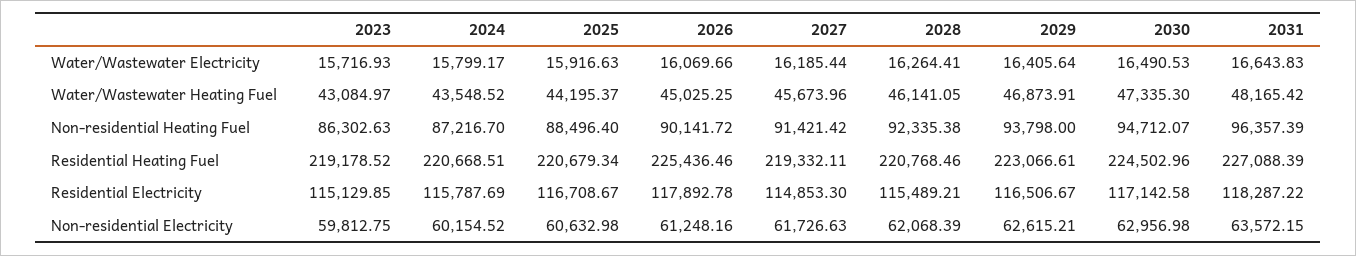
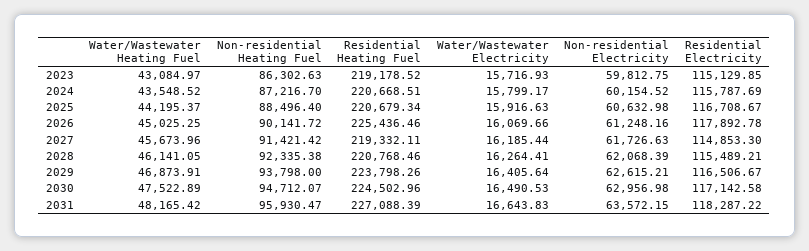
  {
    "2023": {
      "Water/Wastewater Electricity": 15716.93,
      "Water/Wastewater Heating Fuel": 43084.97,
      "Non-residential Heating Fuel": 86302.63,
      "Residential Heating Fuel": 219178.52,
      "Residential Electricity": 115129.85,
      "Non-residential Electricity": 59812.75
    },
    "2024": {
      "Water/Wastewater Electricity": 15799.17,
      "Water/Wastewater Heating Fuel": 43548.52,
      "Non-residential Heating Fuel": 87216.7,
      "Residential Heating Fuel": 220668.51,
      "Residential Electricity": 115787.69,
      "Non-residential Electricity": 60154.52
    },
    "2025": {
      "Water/Wastewater Electricity": 15916.63,
      "Water/Wastewater Heating Fuel": 44195.37,
      "Non-residential Heating Fuel": 88496.4,
      "Residential Heating Fuel": 220679.34,
      "Residential Electricity": 116708.67,
      "Non-residential Electricity": 60632.98
    },
    "2026": {
      "Water/Wastewater Electricity": 16069.66,
      "Water/Wastewater Heating Fuel": 45025.25,
      "Non-residential Heating Fuel": 90141.72,
      "Residential Heating Fuel": 225436.46,
      "Residential Electricity": 117892.78,
      "Non-residential Electricity": 61248.16
    },
    "2027": {
      "Water/Wastewater Electricity": 16185.44,
      "Water/Wastewater Heating Fuel": 45673.96,
      "Non-residential Heating Fuel": 91421.42,
      "Residential Heating Fuel": 219332.11,
      "Residential Electricity": 114853.3,
      "Non-residential Electricity": 61726.63
    },
    "2028": {
      "Water/Wastewater Electricity": 16264.41,
      "Water/Wastewater Heating Fuel": 46141.05,
      "Non-residential Heating Fuel": 92335.38,
      "Residential Heating Fuel": 220768.46,
      "Residential Electricity": 115489.21,
      "Non-residential Electricity": 62068.39
    },
    "2029": {
      "Water/Wastewater Electricity": 16405.64,
      "Water/Wastewater Heating Fuel": 46873.91,
      "Non-residential Heating Fuel": 93798,
-     "Residential Heating Fuel": 223066.61,
+     "Residential Heating Fuel": 223798.26,
      "Residential Electricity": 116506.67,
      "Non-residential Electricity": 62615.21
    },
    "2030": {
      "Water/Wastewater Electricity": 16490.53,
-     "Water/Wastewater Heating Fuel": 47335.3,
+     "Water/Wastewater Heating Fuel": 47522.89,
      "Non-residential Heating Fuel": 94712.07,
      "Residential Heating Fuel": 224502.96,
      "Residential Electricity": 117142.58,
      "Non-residential Electricity": 62956.98
    },
    "2031": {
      "Water/Wastewater Electricity": 16643.83,
      "Water/Wastewater Heating Fuel": 48165.42,
-     "Non-residential Heating Fuel": 96357.39,
+     "Non-residential Heating Fuel": 95930.47,
      "Residential Heating Fuel": 227088.39,
      "Residential Electricity": 118287.22,
      "Non-residential Electricity": 63572.15
    }
  }

